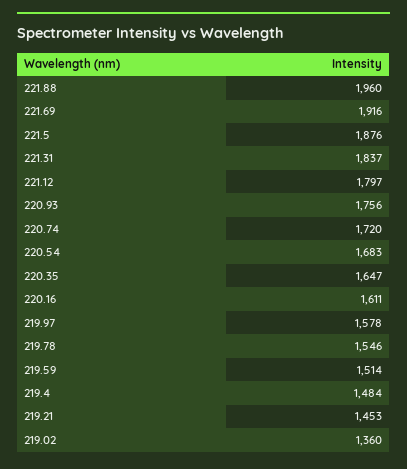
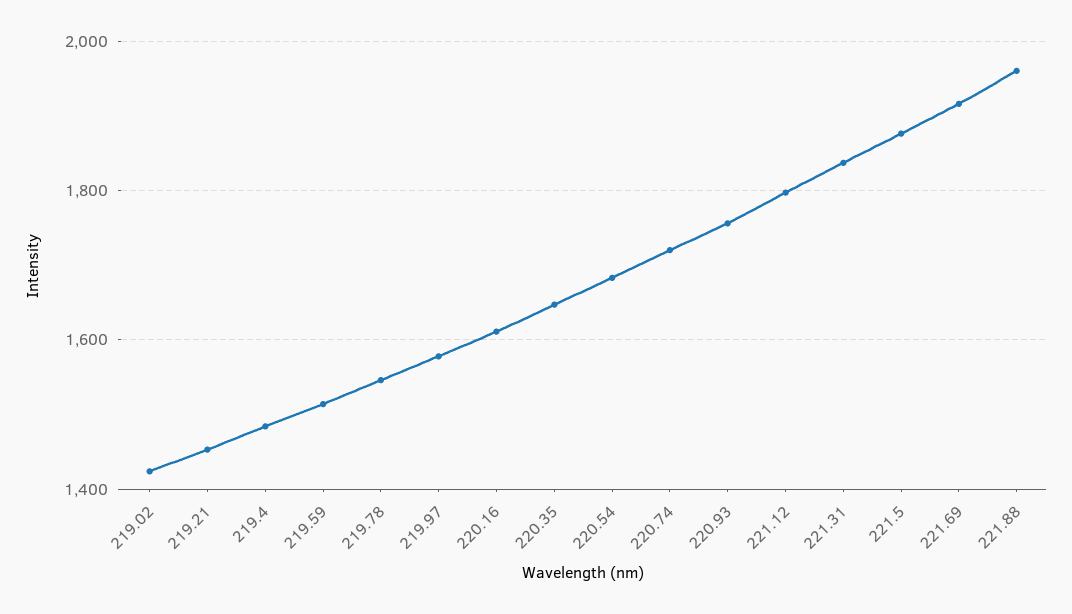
  {
    "221.88": 1960,
    "221.69": 1916,
    "221.5": 1876,
    "221.31": 1837,
    "221.12": 1797,
    "220.93": 1756,
    "220.74": 1720,
    "220.54": 1683,
    "220.35": 1647,
    "220.16": 1611,
    "219.97": 1578,
    "219.78": 1546,
    "219.59": 1514,
    "219.4": 1484,
    "219.21": 1453,
-   "219.02": 1360
+   "219.02": 1420
  }

